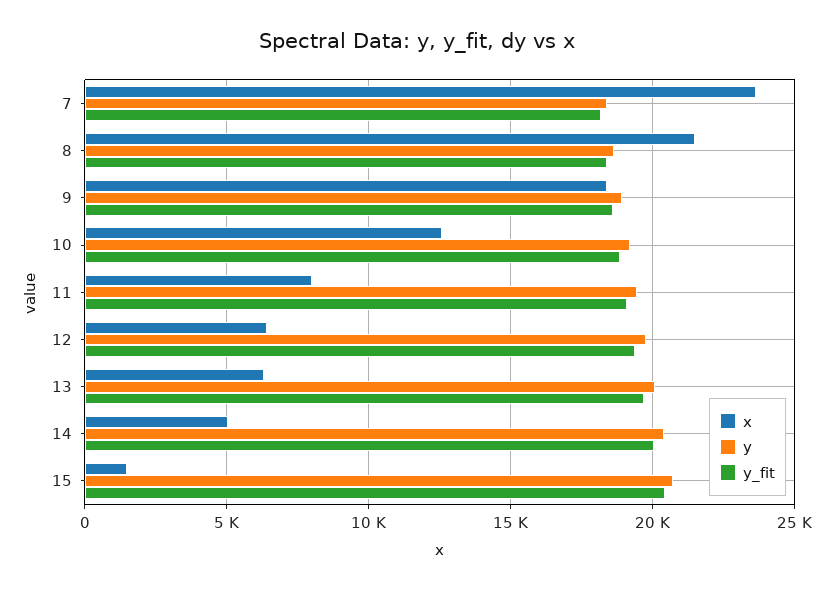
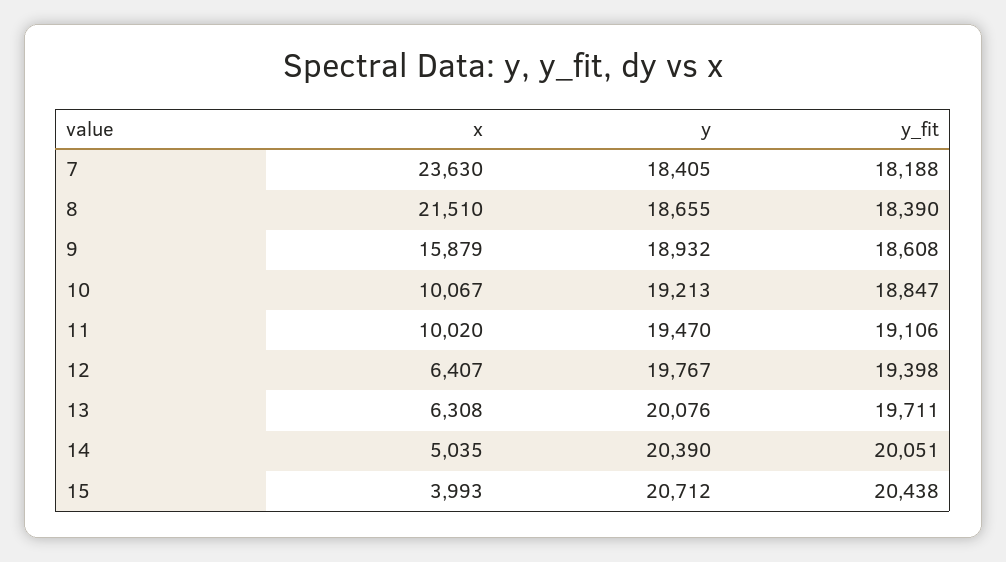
  {
    "x": {
      "7": 23630,
      "8": 21510,
-     "9": 18500,
+     "9": 15879,
-     "10": 12500,
+     "10": 10067,
-     "11": 8000,
+     "11": 10020,
      "12": 6407,
      "13": 6308,
      "14": 5035,
-     "15": 1500
+     "15": 3993
    },
    "y": {
      "7": 18405,
      "8": 18655,
      "9": 18932,
      "10": 19213,
      "11": 19470,
      "12": 19767,
      "13": 20076,
      "14": 20390,
      "15": 20712
    },
    "y_fit": {
      "7": 18188,
      "8": 18390,
      "9": 18608,
      "10": 18847,
      "11": 19106,
      "12": 19398,
      "13": 19711,
      "14": 20051,
      "15": 20438
    }
  }

